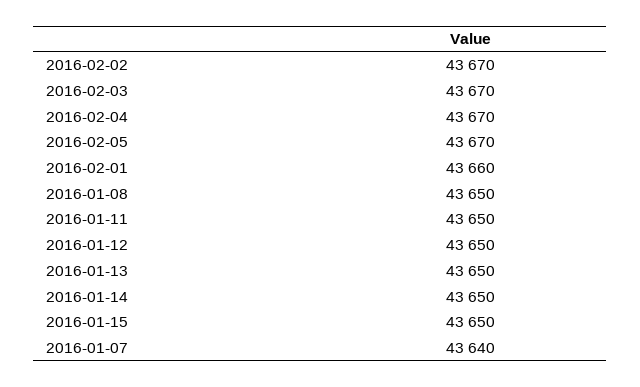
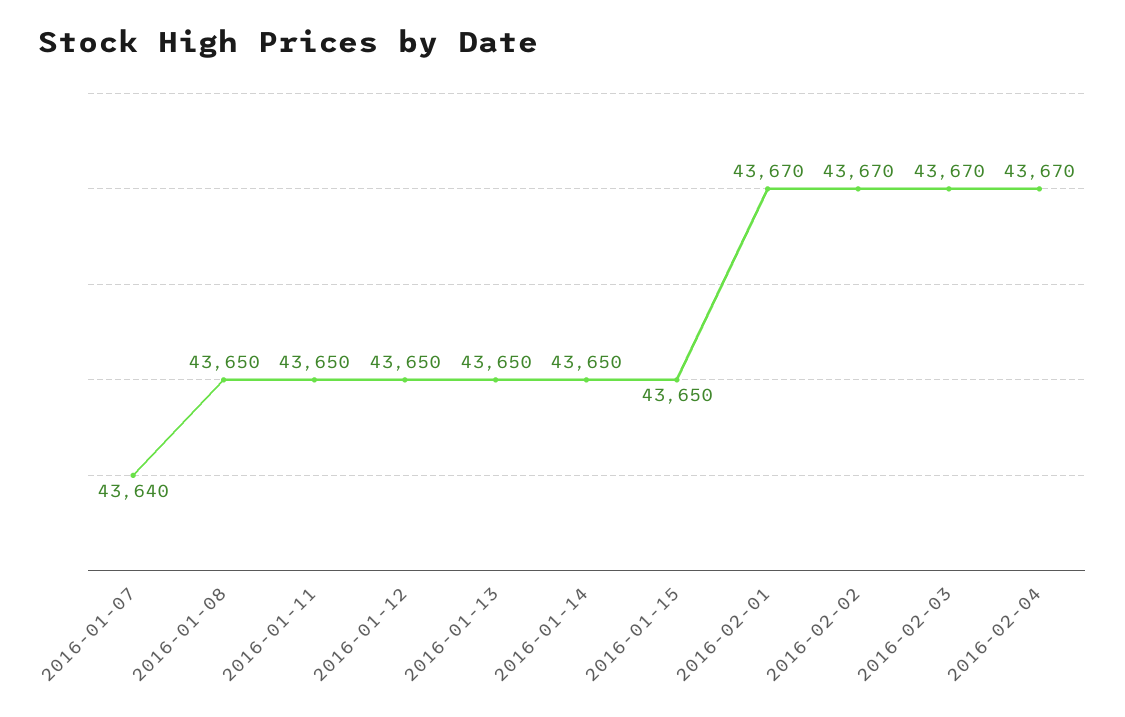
  {
    "2016-02-02": 43670,
    "2016-02-03": 43670,
    "2016-02-04": 43670,
-   "2016-02-05": 43670,
-   "2016-02-01": 43660,
+   "2016-02-01": 43670,
    "2016-01-08": 43650,
    "2016-01-11": 43650,
    "2016-01-12": 43650,
    "2016-01-13": 43650,
    "2016-01-14": 43650,
    "2016-01-15": 43650,
    "2016-01-07": 43640
  }

